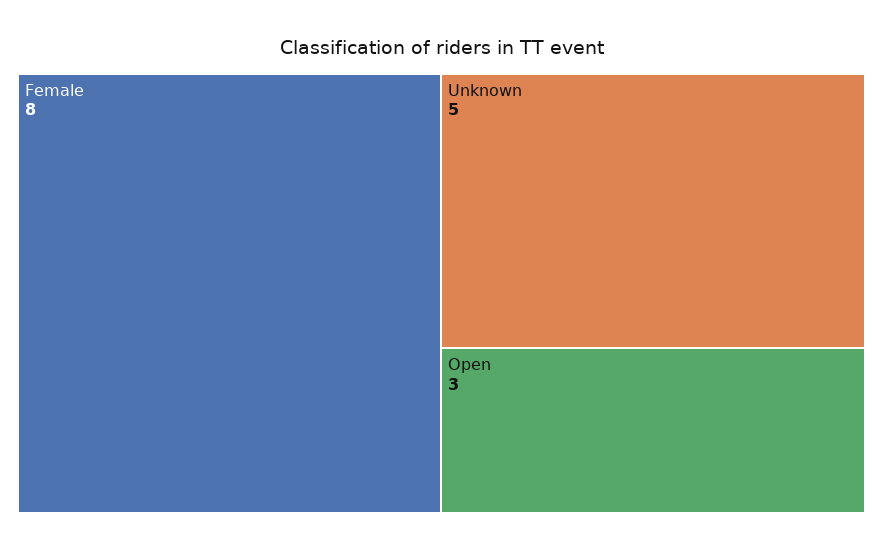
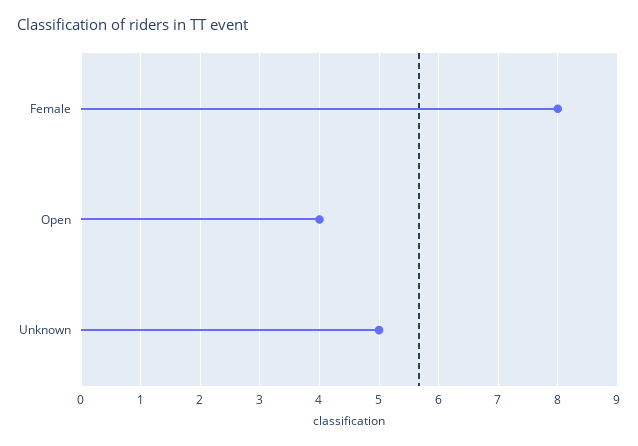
  {
    "Female": 8,
    "Unknown": 5,
-   "Open": 3
+   "Open": 4
  }

